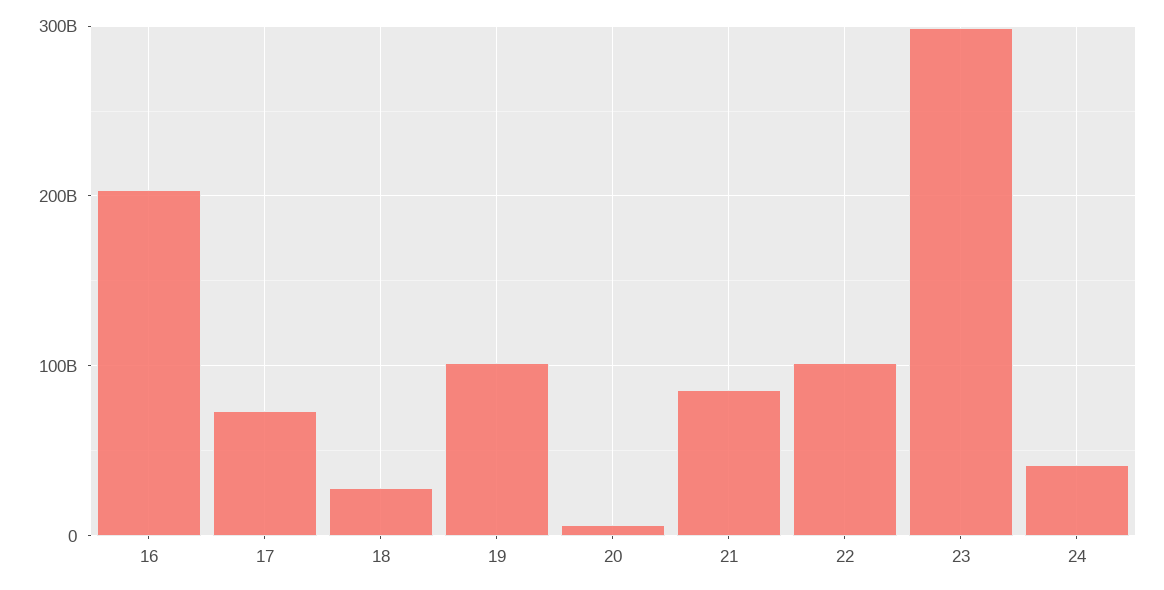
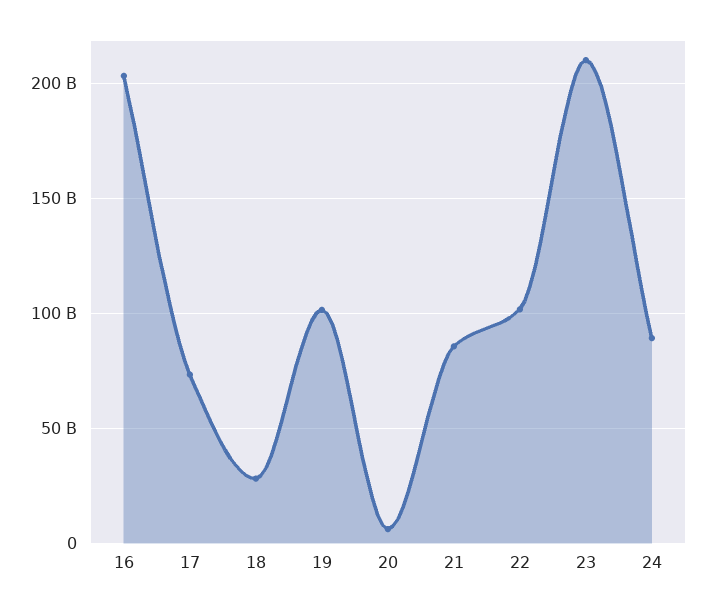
  {
    "16": 205000000000,
    "17": 75000000000,
    "18": 30000000000,
    "19": 100000000000,
    "20": 5000000000,
    "21": 85000000000,
    "22": 100000000000,
-   "23": 300000000000,
+   "23": 210000000000,
-   "24": 40000000000
+   "24": 90000000000
  }

